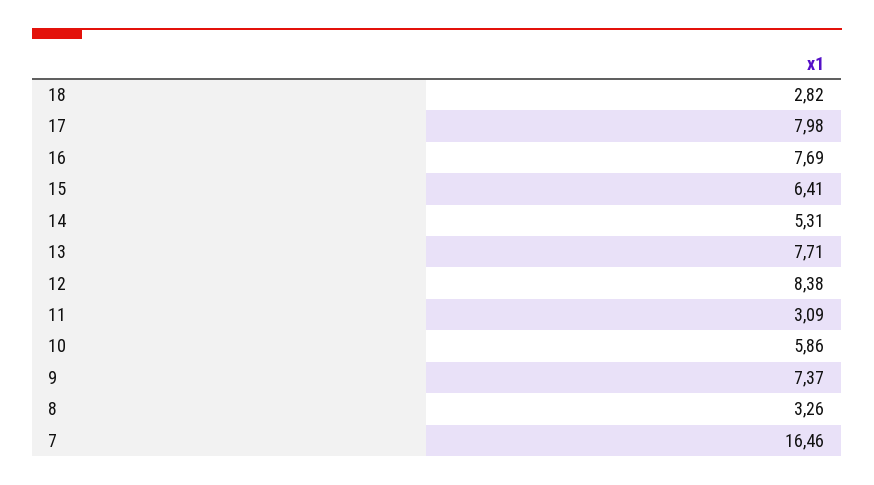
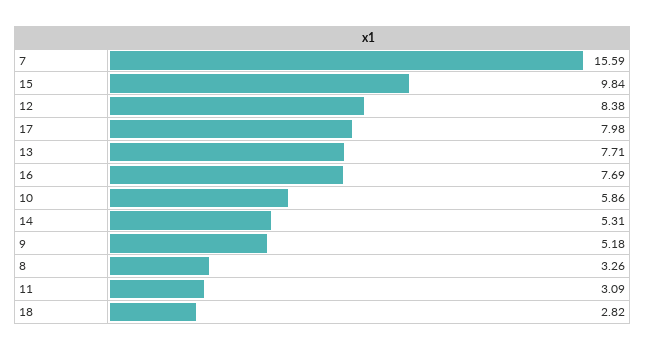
  {
    "18": 2.82,
    "17": 7.98,
    "16": 7.69,
-   "15": 6.41,
+   "15": 9.84,
    "14": 5.31,
    "13": 7.71,
    "12": 8.38,
    "11": 3.09,
    "10": 5.86,
-   "9": 7.37,
+   "9": 5.18,
    "8": 3.26,
-   "7": 16.46
+   "7": 15.59
  }

